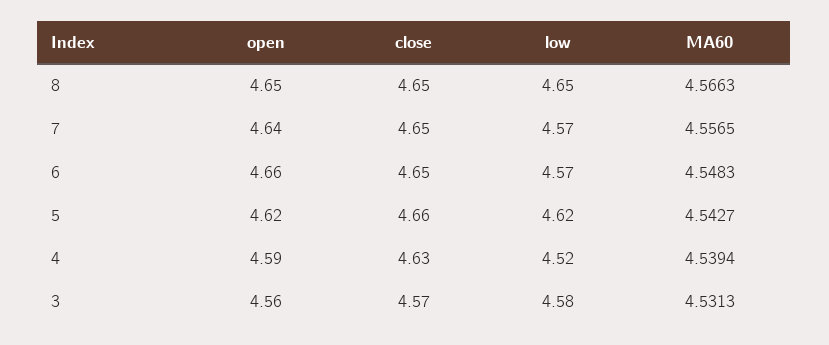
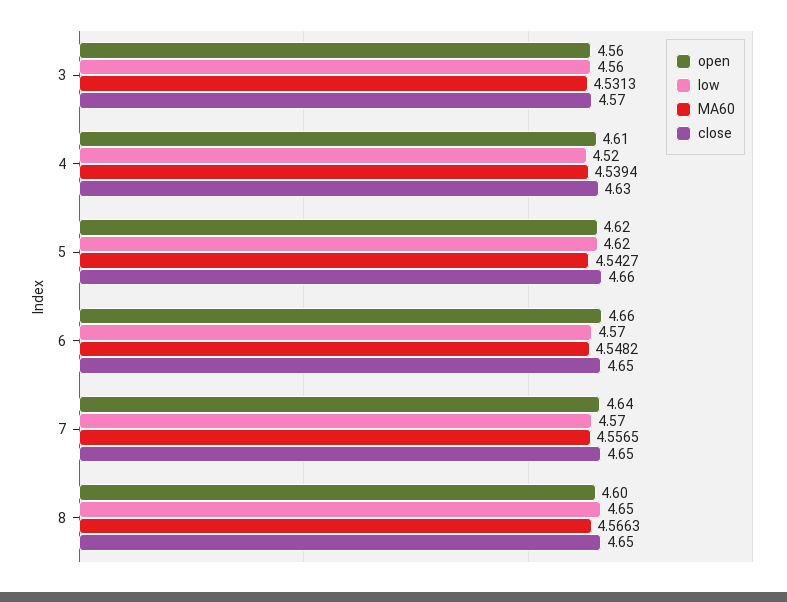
  {
    "open": {
-     "8": 4.65,
+     "8": 4.6,
      "7": 4.64,
      "6": 4.66,
      "5": 4.62,
-     "4": 4.59,
+     "4": 4.61,
      "3": 4.56
    },
    "close": {
      "8": 4.65,
      "7": 4.65,
      "6": 4.65,
      "5": 4.66,
      "4": 4.63,
      "3": 4.57
    },
    "low": {
      "8": 4.65,
      "7": 4.57,
      "6": 4.57,
      "5": 4.62,
      "4": 4.52,
-     "3": 4.58
+     "3": 4.56
    },
    "MA60": {
      "8": 4.5663,
      "7": 4.5565,
-     "6": 4.5483,
+     "6": 4.5482,
      "5": 4.5427,
      "4": 4.5394,
      "3": 4.5313
    }
  }

